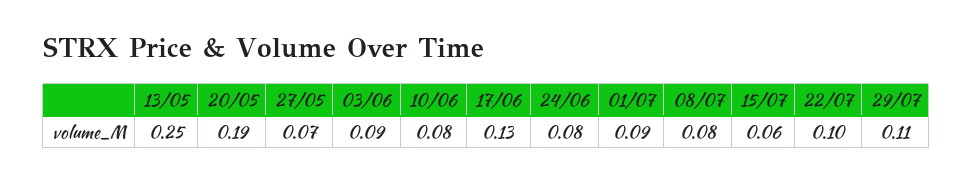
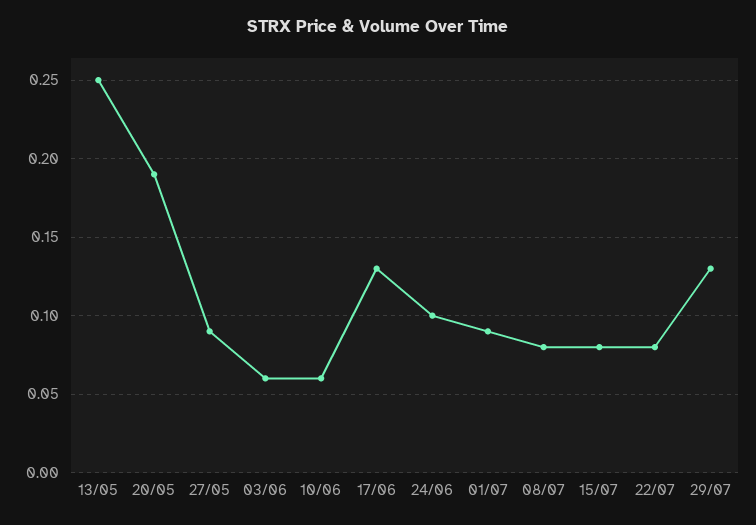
  {
    "13/05": 0.25,
    "20/05": 0.19,
-   "27/05": 0.07,
+   "27/05": 0.09,
-   "03/06": 0.09,
+   "03/06": 0.06,
-   "10/06": 0.08,
+   "10/06": 0.06,
    "17/06": 0.13,
-   "24/06": 0.08,
+   "24/06": 0.1,
    "01/07": 0.09,
    "08/07": 0.08,
-   "15/07": 0.06,
+   "15/07": 0.08,
-   "22/07": 0.1,
+   "22/07": 0.08,
-   "29/07": 0.11
+   "29/07": 0.13
  }

